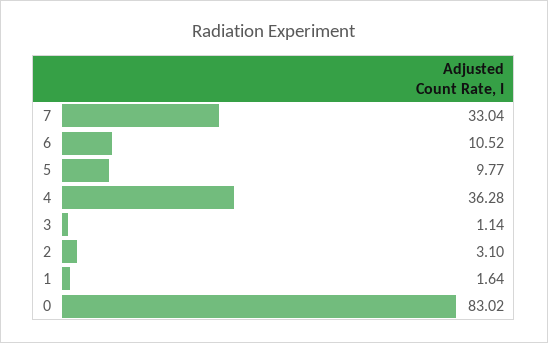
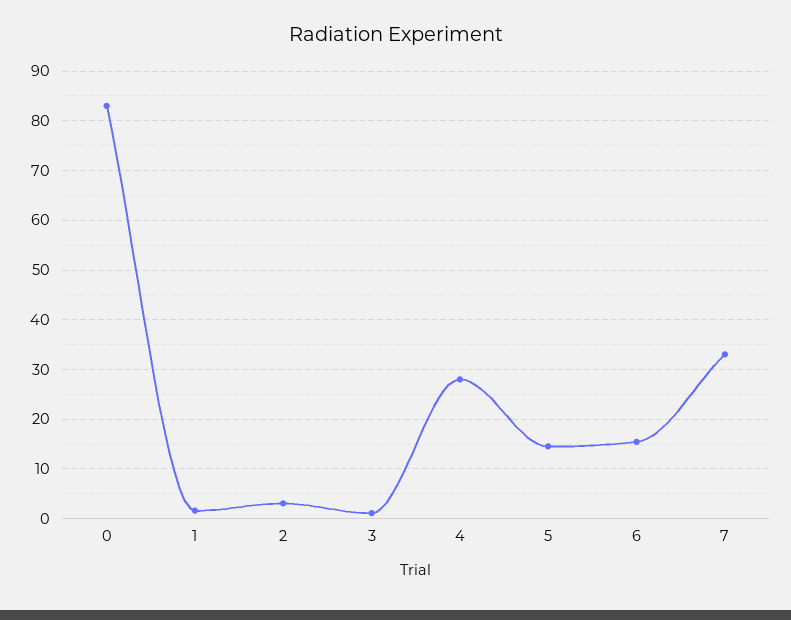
  {
    "7": 33.04,
-   "6": 10.52,
+   "6": 16,
-   "5": 9.77,
+   "5": 14,
-   "4": 36.28,
+   "4": 28,
    "3": 1.14,
    "2": 3.1,
    "1": 1.64,
    "0": 83.02
  }

